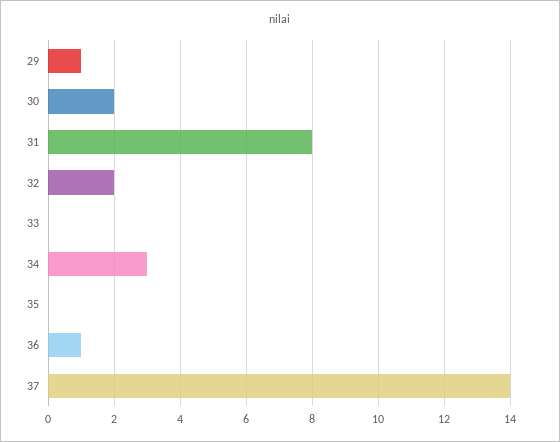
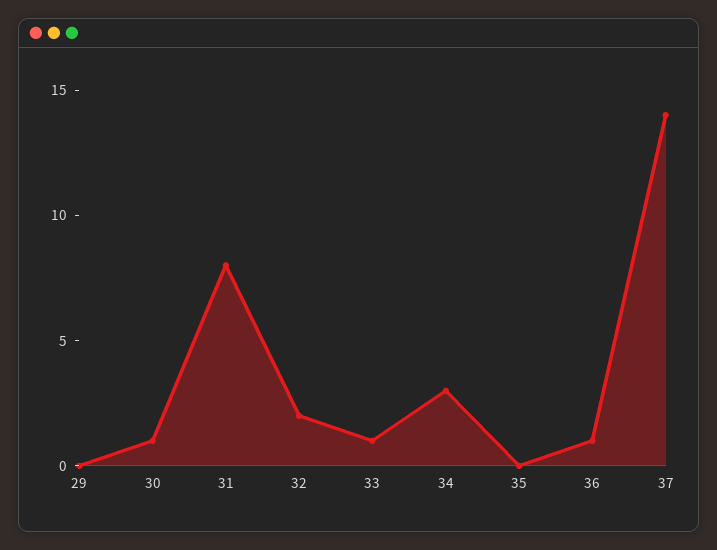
  {
-   "29": 1,
+   "29": 0,
-   "30": 2,
+   "30": 1,
    "31": 8,
    "32": 2,
-   "33": 0,
+   "33": 1,
    "34": 3,
    "35": 0,
    "36": 1,
    "37": 14
  }

